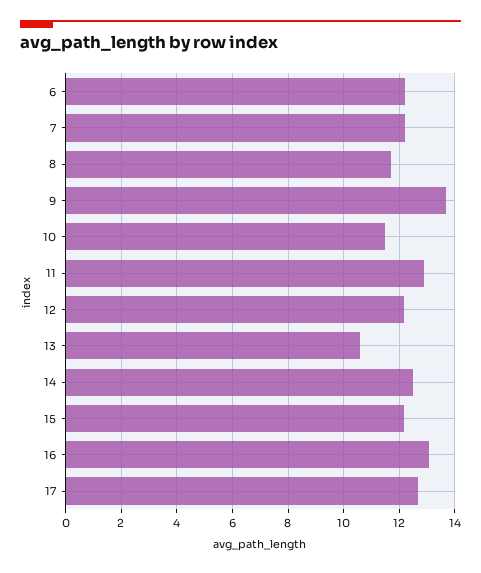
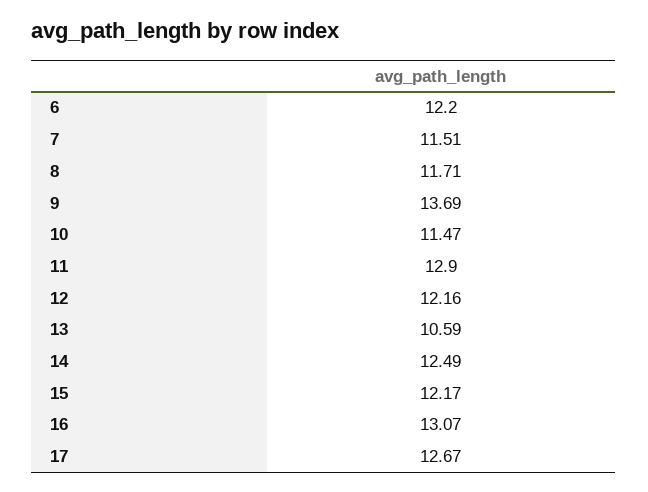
  {
    "6": 12.2,
-   "7": 12.25,
+   "7": 11.51,
    "8": 11.71,
    "9": 13.69,
    "10": 11.47,
    "11": 12.9,
    "12": 12.16,
    "13": 10.59,
    "14": 12.49,
    "15": 12.17,
    "16": 13.07,
    "17": 12.67
  }

